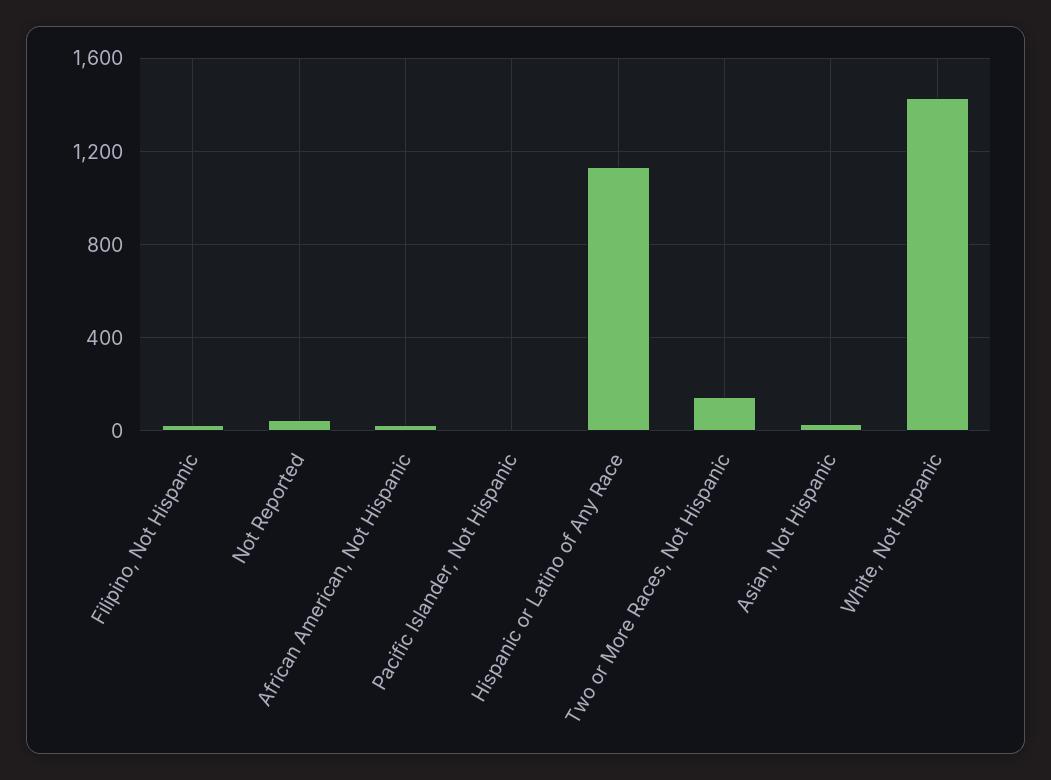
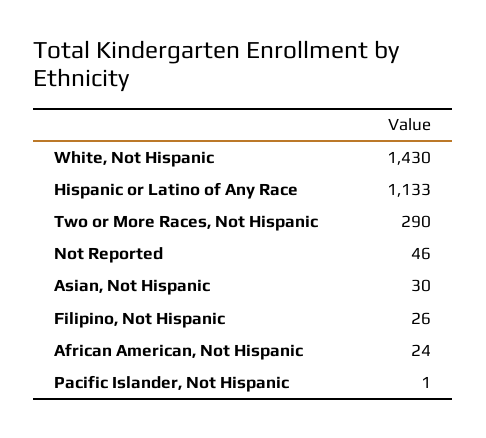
  {
    "Filipino, Not Hispanic": 26,
    "Not Reported": 46,
    "African American, Not Hispanic": 24,
    "Pacific Islander, Not Hispanic": 1,
    "Hispanic or Latino of Any Race": 1133,
-   "Two or More Races, Not Hispanic": 150,
+   "Two or More Races, Not Hispanic": 290,
    "Asian, Not Hispanic": 30,
    "White, Not Hispanic": 1430
  }

